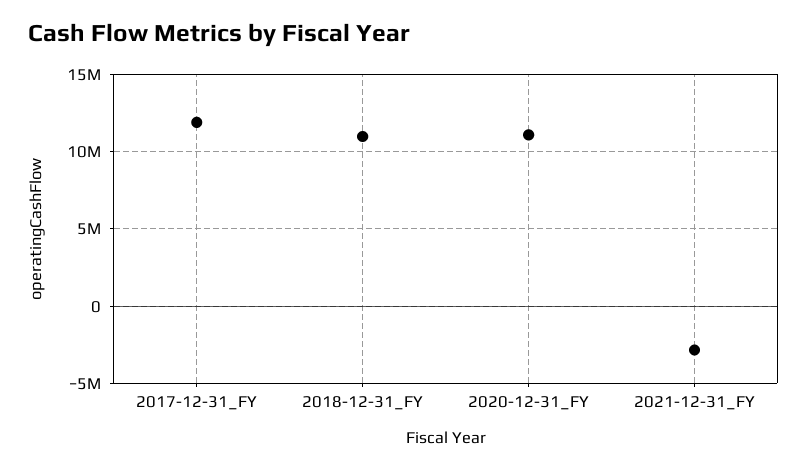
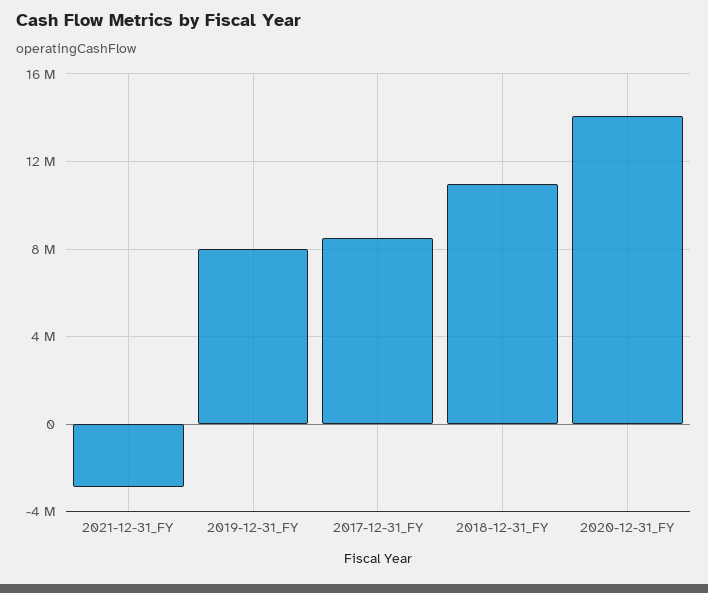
  {
-   "2017-12-31_FY": 12000000,
+   "2017-12-31_FY": 8500000,
    "2018-12-31_FY": 11000000,
-   "2020-12-31_FY": 11000000,
+   "2020-12-31_FY": 14000000,
-   "2021-12-31_FY": -3000000
+   "2021-12-31_FY": -3000000,
+   "2019-12-31_FY": 8000000
  }

